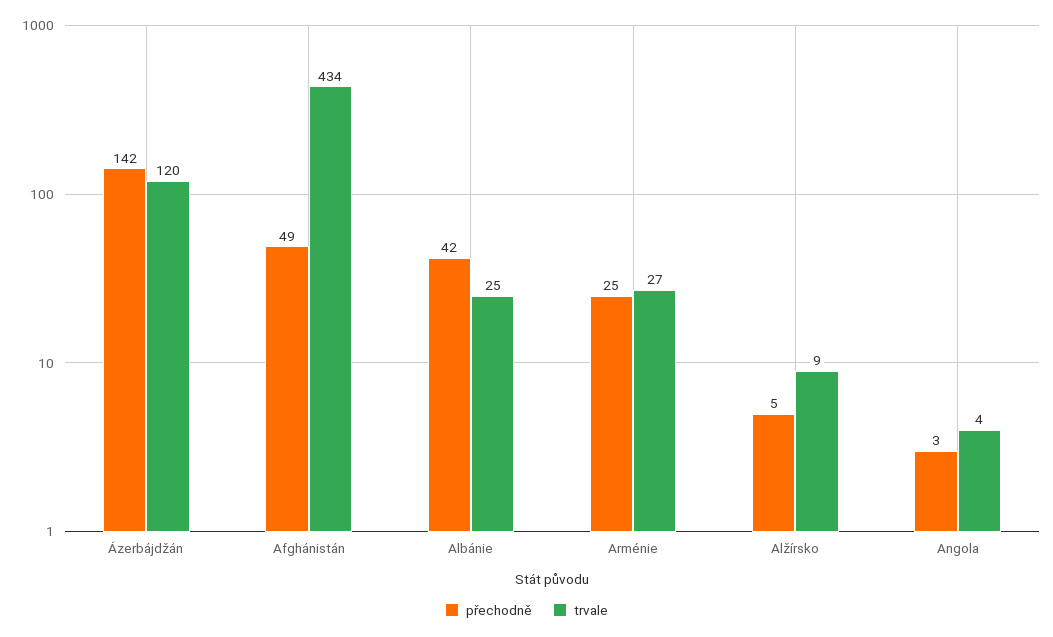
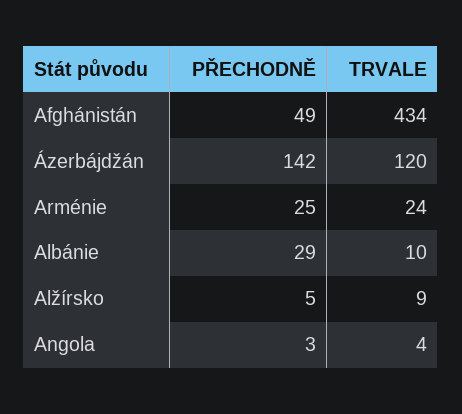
  {
    "přechodně": {
      "Ázerbájdžán": 142,
      "Afghánistán": 49,
-     "Albánie": 42,
+     "Albánie": 29,
      "Arménie": 25,
      "Alžírsko": 5,
      "Angola": 3
    },
    "trvale": {
      "Ázerbájdžán": 120,
      "Afghánistán": 434,
-     "Albánie": 25,
+     "Albánie": 10,
-     "Arménie": 27,
+     "Arménie": 24,
      "Alžírsko": 9,
      "Angola": 4
    }
  }

